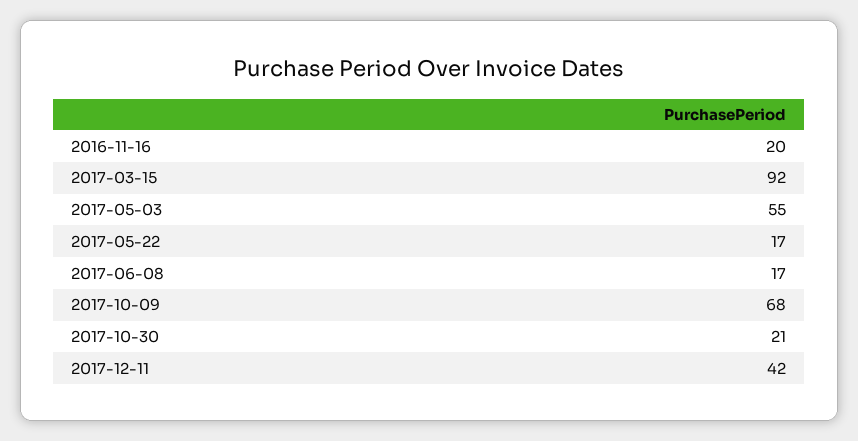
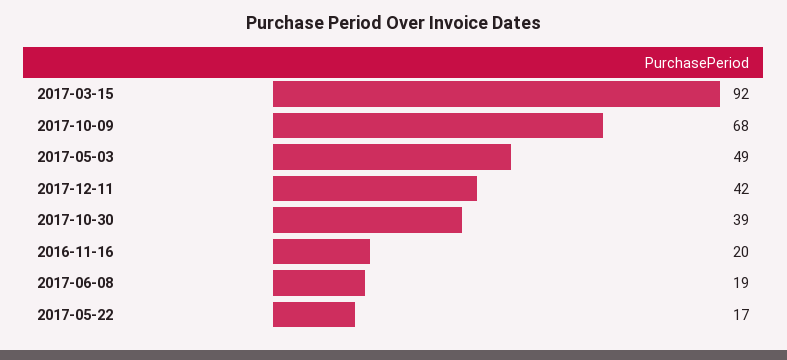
  {
    "2016-11-16": 20,
    "2017-03-15": 92,
-   "2017-05-03": 55,
+   "2017-05-03": 49,
    "2017-05-22": 17,
-   "2017-06-08": 17,
+   "2017-06-08": 19,
    "2017-10-09": 68,
-   "2017-10-30": 21,
+   "2017-10-30": 39,
    "2017-12-11": 42
  }

